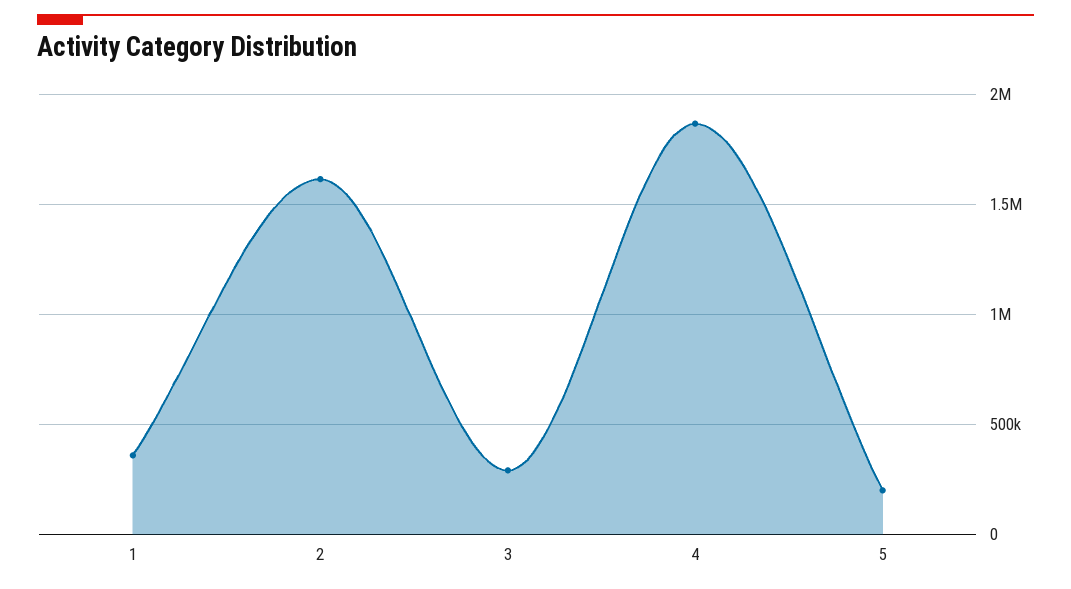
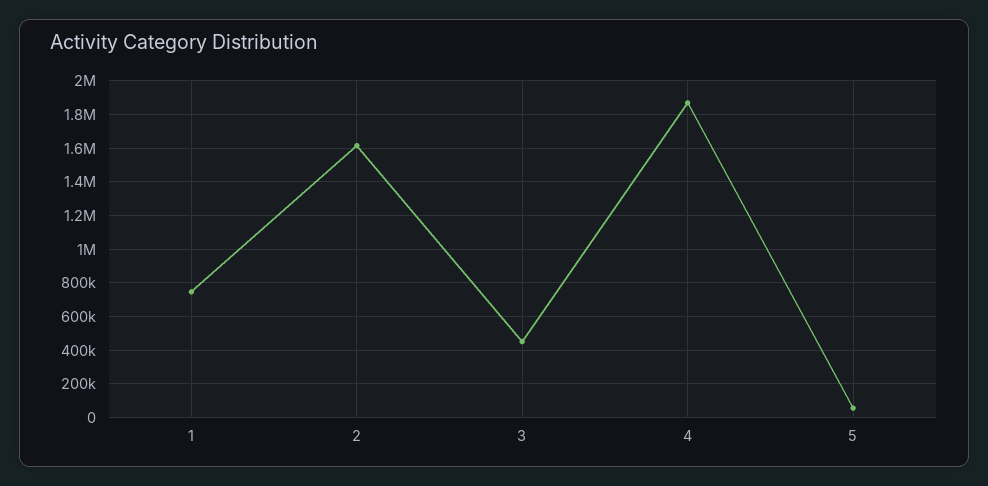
  {
-   "1": 350000,
+   "1": 750000,
    "2": 1600000,
-   "3": 300000,
+   "3": 450000,
    "4": 1850000,
-   "5": 200000
+   "5": 50000
  }

